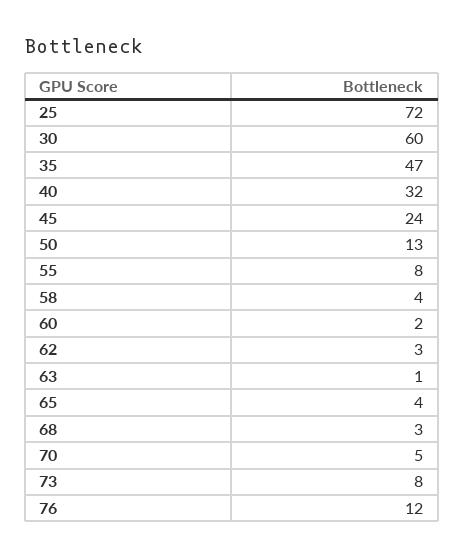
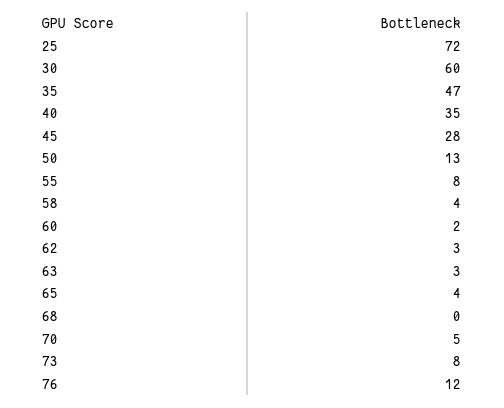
  {
    "25": 72,
    "30": 60,
    "35": 47,
-   "40": 32,
+   "40": 35,
-   "45": 24,
+   "45": 28,
    "50": 13,
    "55": 8,
    "58": 4,
    "60": 2,
    "62": 3,
-   "63": 1,
+   "63": 3,
    "65": 4,
-   "68": 3,
+   "68": 0,
    "70": 5,
    "73": 8,
    "76": 12
  }

